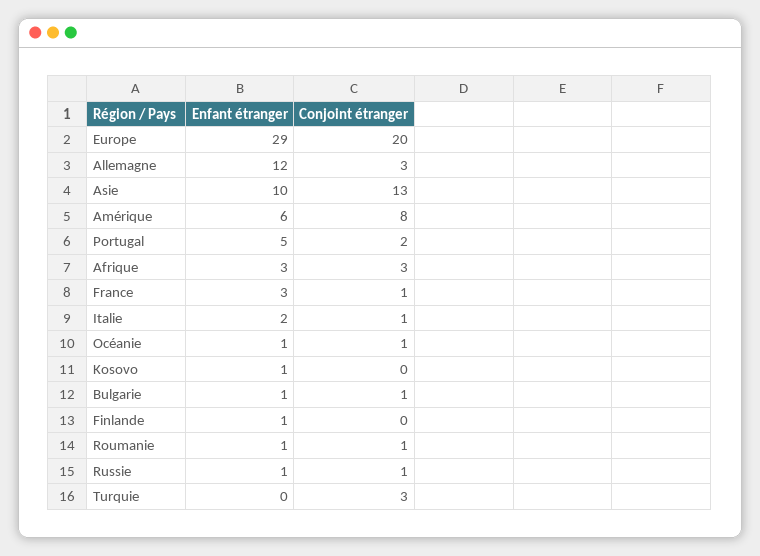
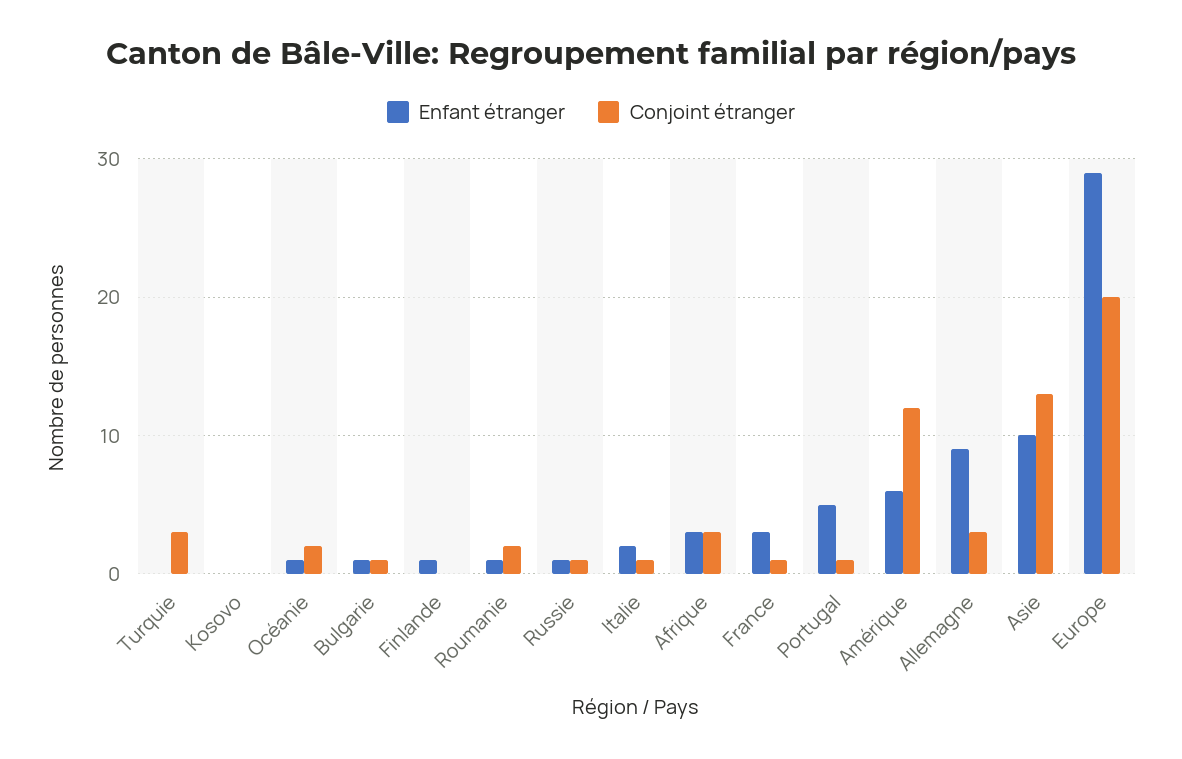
  {
    "Enfant étranger": {
      "Europe": 29,
-     "Allemagne": 12,
+     "Allemagne": 9,
      "Asie": 10,
      "Amérique": 6,
      "Portugal": 5,
      "Afrique": 3,
      "France": 3,
      "Italie": 2,
      "Océanie": 1,
-     "Kosovo": 1,
+     "Kosovo": 0,
      "Bulgarie": 1,
      "Finlande": 1,
      "Roumanie": 1,
      "Russie": 1,
      "Turquie": 0
    },
    "Conjoint étranger": {
      "Europe": 20,
      "Allemagne": 3,
      "Asie": 13,
-     "Amérique": 8,
+     "Amérique": 12,
-     "Portugal": 2,
+     "Portugal": 1,
      "Afrique": 3,
      "France": 1,
      "Italie": 1,
-     "Océanie": 1,
+     "Océanie": 2,
      "Kosovo": 0,
      "Bulgarie": 1,
      "Finlande": 0,
-     "Roumanie": 1,
+     "Roumanie": 2,
      "Russie": 1,
      "Turquie": 3
    }
  }

